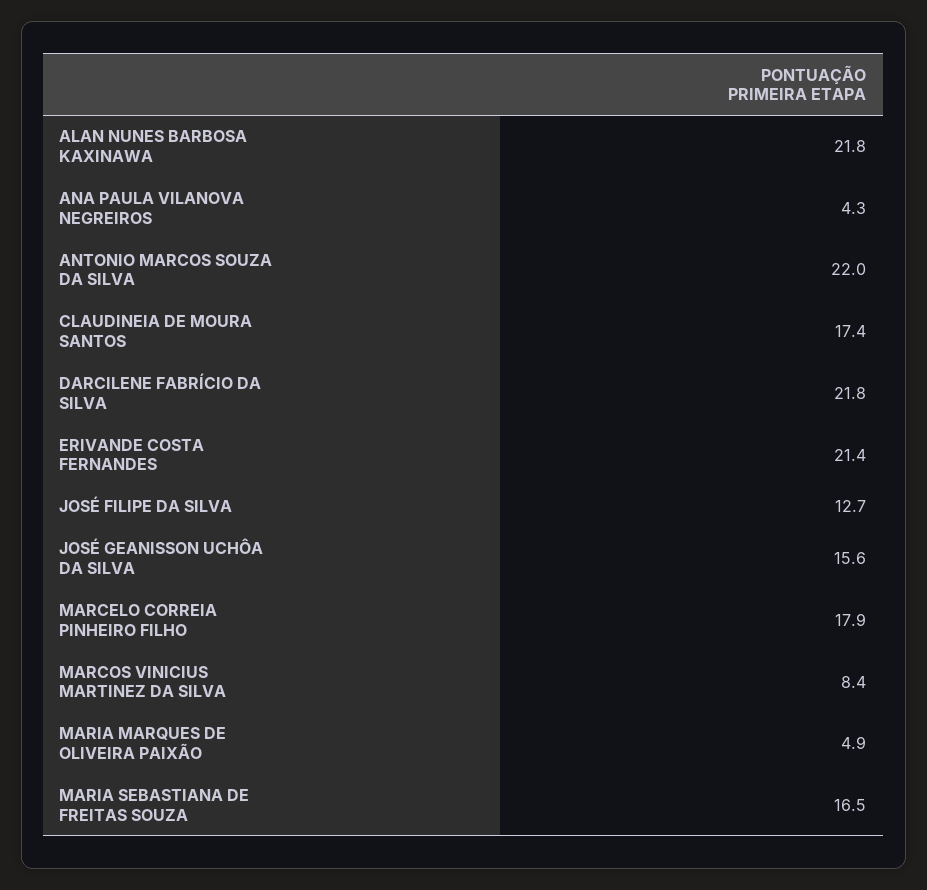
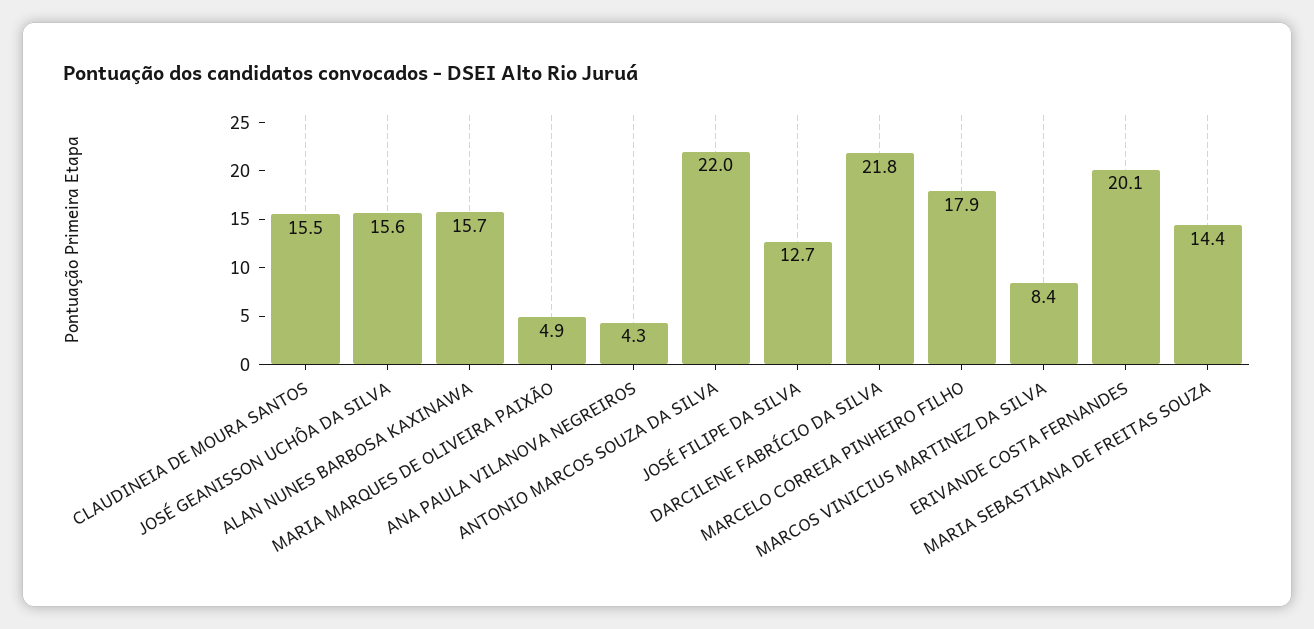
  {
-   "ALAN NUNES BARBOSA KAXINAWA": 21.8,
+   "ALAN NUNES BARBOSA KAXINAWA": 15.7,
    "ANA PAULA VILANOVA NEGREIROS": 4.3,
    "ANTONIO MARCOS SOUZA DA SILVA": 22,
-   "CLAUDINEIA DE MOURA SANTOS": 17.4,
+   "CLAUDINEIA DE MOURA SANTOS": 15.5,
    "DARCILENE FABRÍCIO DA SILVA": 21.8,
-   "ERIVANDE COSTA FERNANDES": 21.4,
+   "ERIVANDE COSTA FERNANDES": 20.1,
    "JOSÉ FILIPE DA SILVA": 12.7,
    "JOSÉ GEANISSON UCHÔA DA SILVA": 15.6,
    "MARCELO CORREIA PINHEIRO FILHO": 17.9,
    "MARCOS VINICIUS MARTINEZ DA SILVA": 8.4,
    "MARIA MARQUES DE OLIVEIRA PAIXÃO": 4.9,
-   "MARIA SEBASTIANA DE FREITAS SOUZA": 16.5
+   "MARIA SEBASTIANA DE FREITAS SOUZA": 14.4
  }

